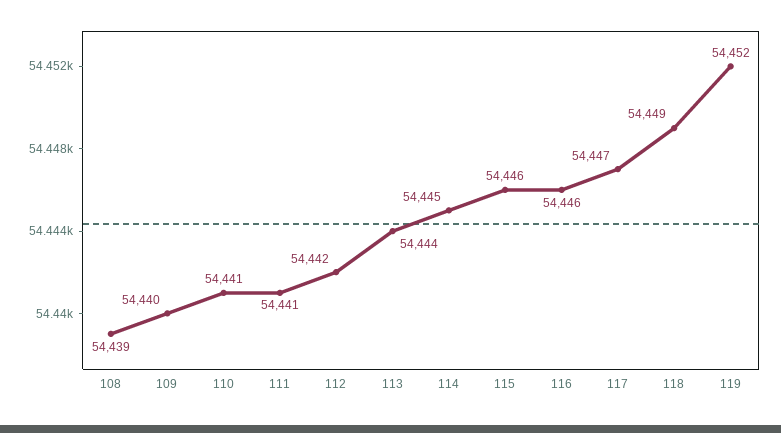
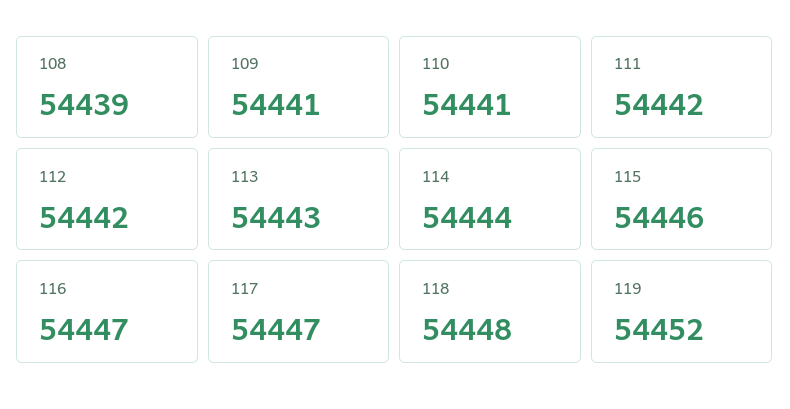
  {
    "108": 54439,
-   "109": 54440,
+   "109": 54441,
    "110": 54441,
-   "111": 54441,
+   "111": 54442,
    "112": 54442,
-   "113": 54444,
+   "113": 54443,
-   "114": 54445,
+   "114": 54444,
    "115": 54446,
-   "116": 54446,
+   "116": 54447,
    "117": 54447,
-   "118": 54449,
+   "118": 54448,
    "119": 54452
  }

